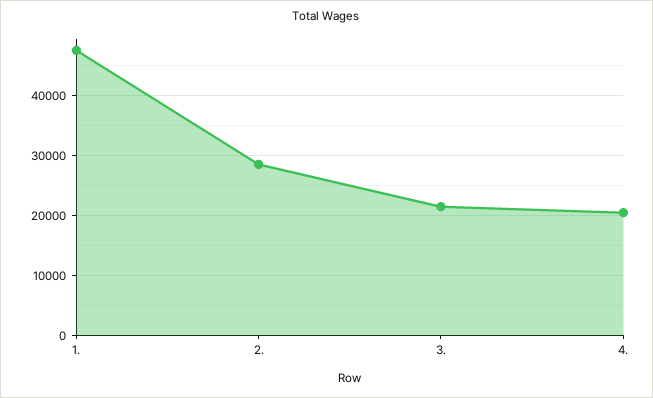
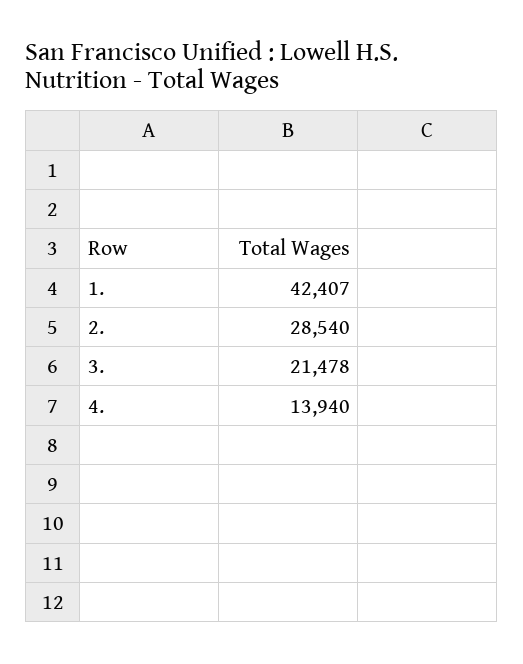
  {
-   "1.": 48000,
+   "1.": 42407,
    "2.": 28540,
    "3.": 21478,
-   "4.": 20000
+   "4.": 13940
  }

